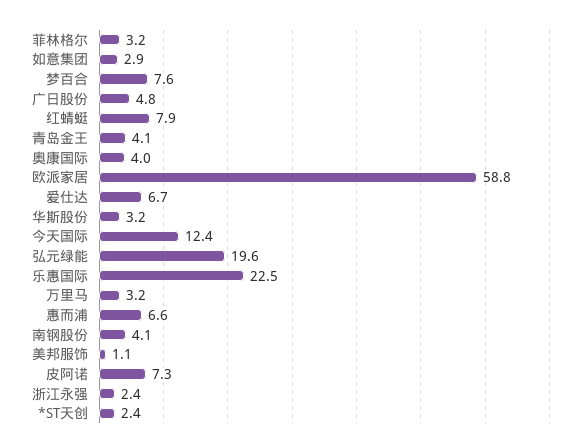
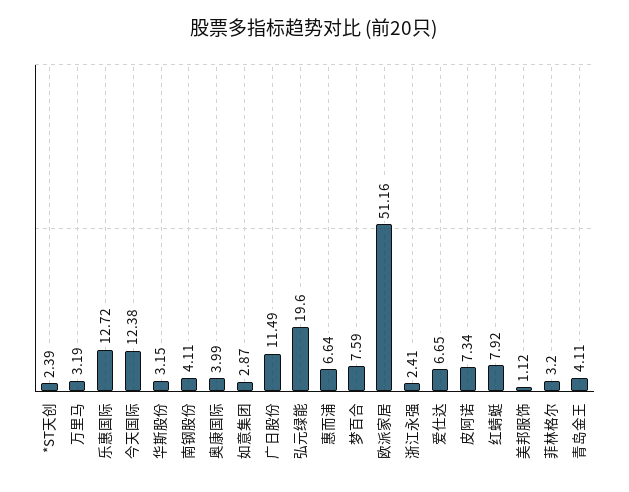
  {
    "菲林格尔": 3.2,
    "如意集团": 2.87,
    "梦百合": 7.59,
-   "广日股份": 4.8,
+   "广日股份": 11.49,
    "红蜻蜓": 7.92,
    "青岛金王": 4.11,
    "奥康国际": 3.99,
-   "欧派家居": 58.8,
+   "欧派家居": 51.16,
    "爱仕达": 6.65,
    "华斯股份": 3.15,
    "今天国际": 12.38,
    "弘元绿能": 19.6,
-   "乐惠国际": 22.5,
+   "乐惠国际": 12.72,
    "万里马": 3.19,
    "惠而浦": 6.64,
    "南钢股份": 4.11,
    "美邦服饰": 1.12,
    "皮阿诺": 7.34,
    "浙江永强": 2.41,
    "*ST天创": 2.39
  }

